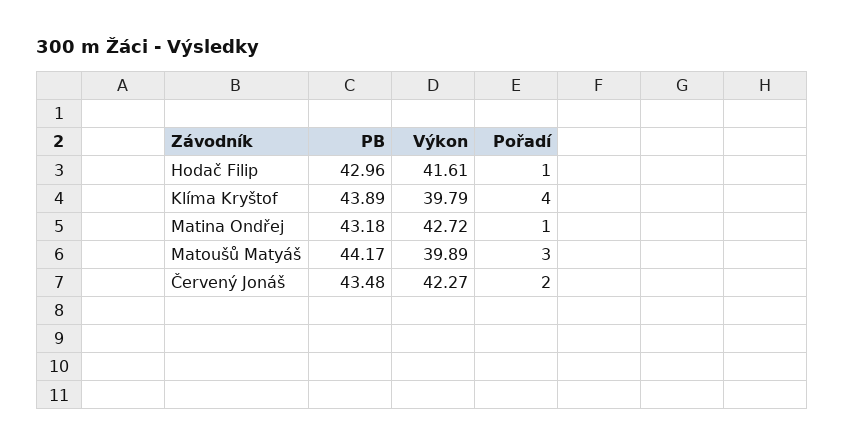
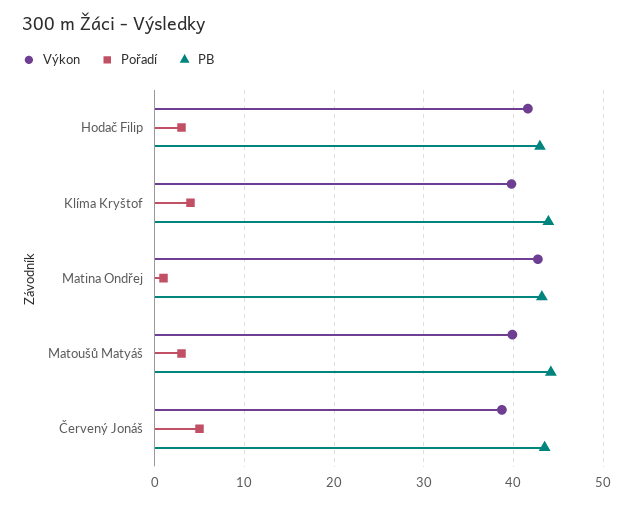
  {
    "PB": {
      "Hodač Filip": 42.96,
      "Klíma Kryštof": 43.89,
      "Matina Ondřej": 43.18,
      "Matoušů Matyáš": 44.17,
      "Červený Jonáš": 43.48
    },
    "Výkon": {
      "Hodač Filip": 41.61,
      "Klíma Kryštof": 39.79,
      "Matina Ondřej": 42.72,
      "Matoušů Matyáš": 39.89,
-     "Červený Jonáš": 42.27
+     "Červený Jonáš": 39
    },
    "Pořadí": {
-     "Hodač Filip": 1,
+     "Hodač Filip": 3,
      "Klíma Kryštof": 4,
      "Matina Ondřej": 1,
      "Matoušů Matyáš": 3,
-     "Červený Jonáš": 2
+     "Červený Jonáš": 5
    }
  }

